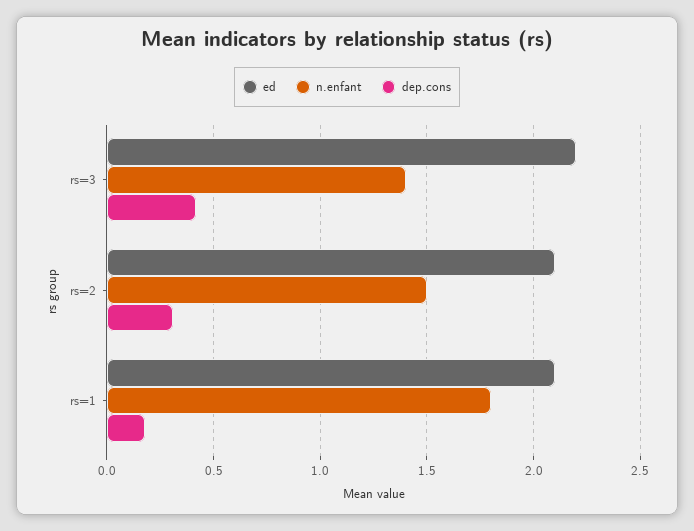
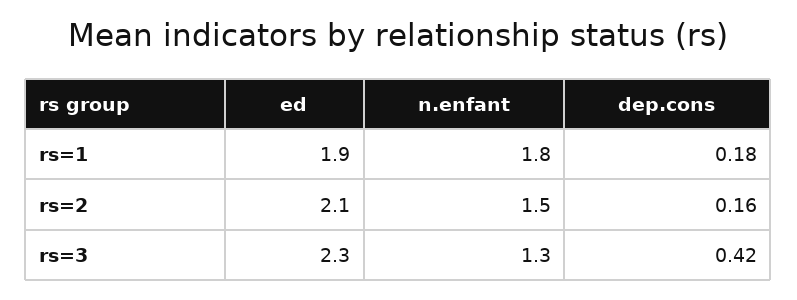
  {
    "ed": {
-     "rs=3": 2.2,
+     "rs=3": 2.3,
      "rs=2": 2.1,
-     "rs=1": 2.1
+     "rs=1": 1.9
    },
    "n.enfant": {
-     "rs=3": 1.4,
+     "rs=3": 1.3,
      "rs=2": 1.5,
      "rs=1": 1.8
    },
    "dep.cons": {
      "rs=3": 0.42,
-     "rs=2": 0.3,
+     "rs=2": 0.16,
      "rs=1": 0.18
    }
  }

